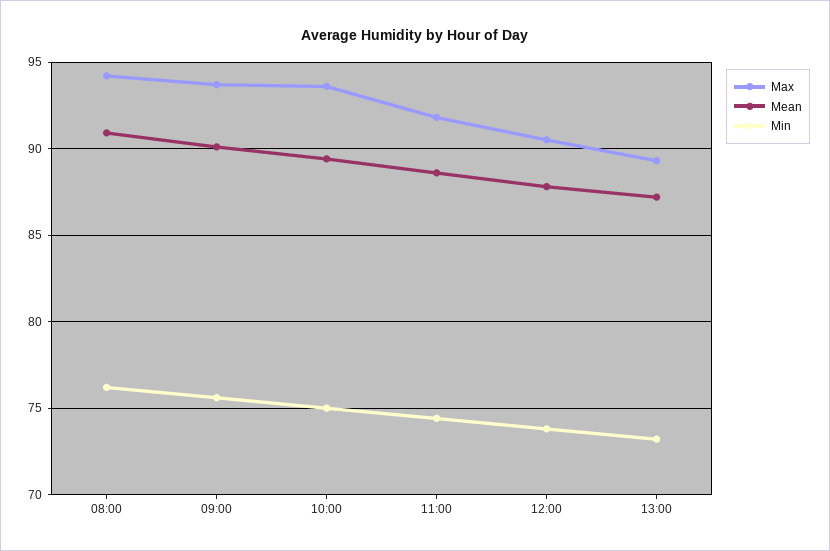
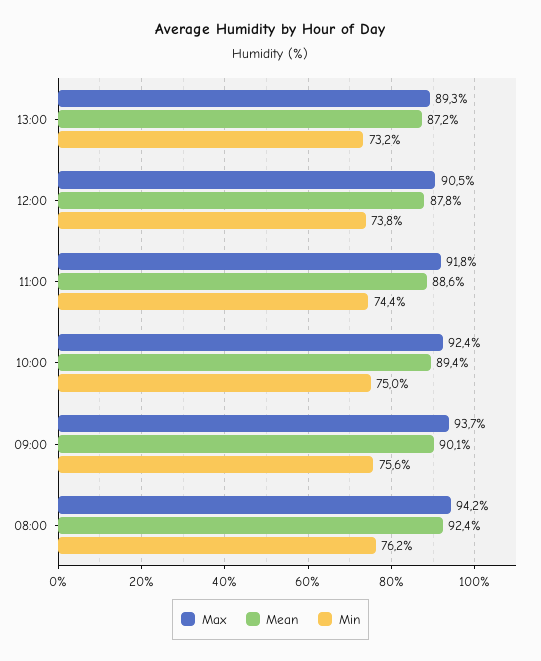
  {
    "Max": {
      "08:00": 94.2,
      "09:00": 93.7,
-     "10:00": 93.5,
+     "10:00": 92.4,
      "11:00": 91.8,
      "12:00": 90.5,
      "13:00": 89.3
    },
    "Mean": {
-     "08:00": 91,
+     "08:00": 92.4,
      "09:00": 90.1,
      "10:00": 89.4,
      "11:00": 88.6,
      "12:00": 87.8,
      "13:00": 87.2
    },
    "Min": {
      "08:00": 76.2,
      "09:00": 75.6,
      "10:00": 75,
      "11:00": 74.4,
      "12:00": 73.8,
      "13:00": 73.2
    }
  }

